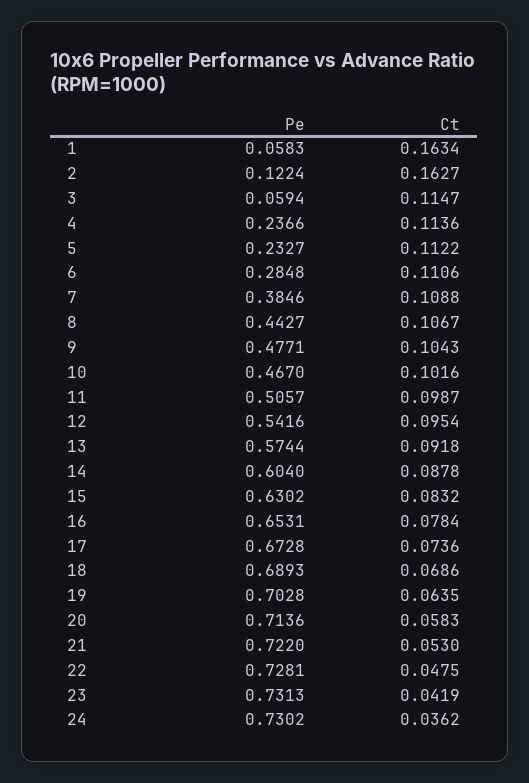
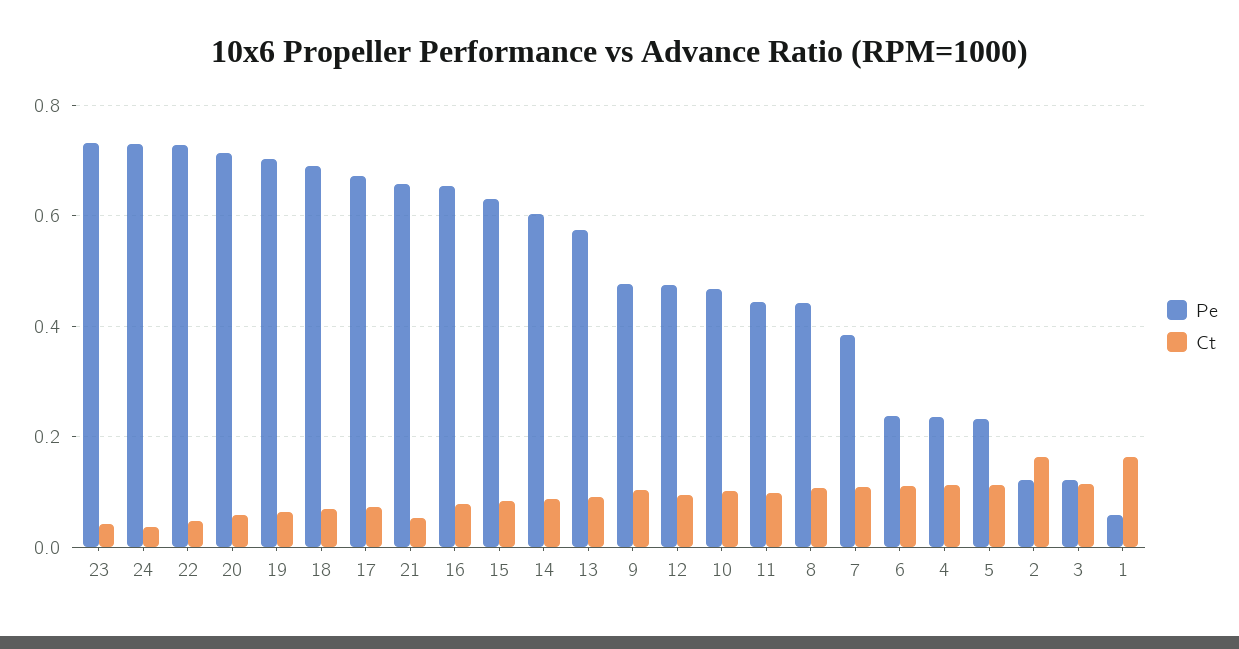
  {
    "Pe": {
      "1": 0.0583,
      "2": 0.1224,
-     "3": 0.0594,
+     "3": 0.12,
      "4": 0.2366,
      "5": 0.2327,
-     "6": 0.2848,
+     "6": 0.24,
      "7": 0.3846,
      "8": 0.4427,
      "9": 0.4771,
      "10": 0.467,
-     "11": 0.5057,
+     "11": 0.44,
-     "12": 0.5416,
+     "12": 0.48,
      "13": 0.5744,
      "14": 0.604,
      "15": 0.6302,
      "16": 0.6531,
      "17": 0.6728,
      "18": 0.6893,
      "19": 0.7028,
      "20": 0.7136,
-     "21": 0.722,
+     "21": 0.66,
      "22": 0.7281,
      "23": 0.7313,
      "24": 0.7302
    },
    "Ct": {
      "1": 0.1634,
      "2": 0.1627,
      "3": 0.1147,
      "4": 0.1136,
      "5": 0.1122,
      "6": 0.1106,
      "7": 0.1088,
      "8": 0.1067,
      "9": 0.1043,
      "10": 0.1016,
      "11": 0.0987,
      "12": 0.0954,
      "13": 0.0918,
      "14": 0.0878,
      "15": 0.0832,
      "16": 0.0784,
      "17": 0.0736,
      "18": 0.0686,
      "19": 0.0635,
      "20": 0.0583,
      "21": 0.053,
      "22": 0.0475,
      "23": 0.0419,
      "24": 0.0362
    }
  }

